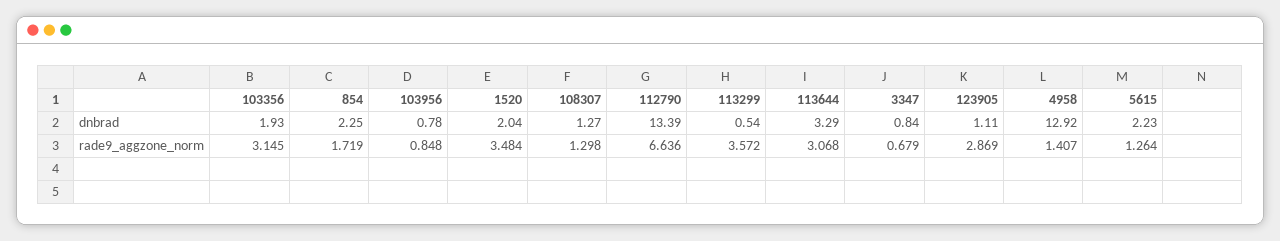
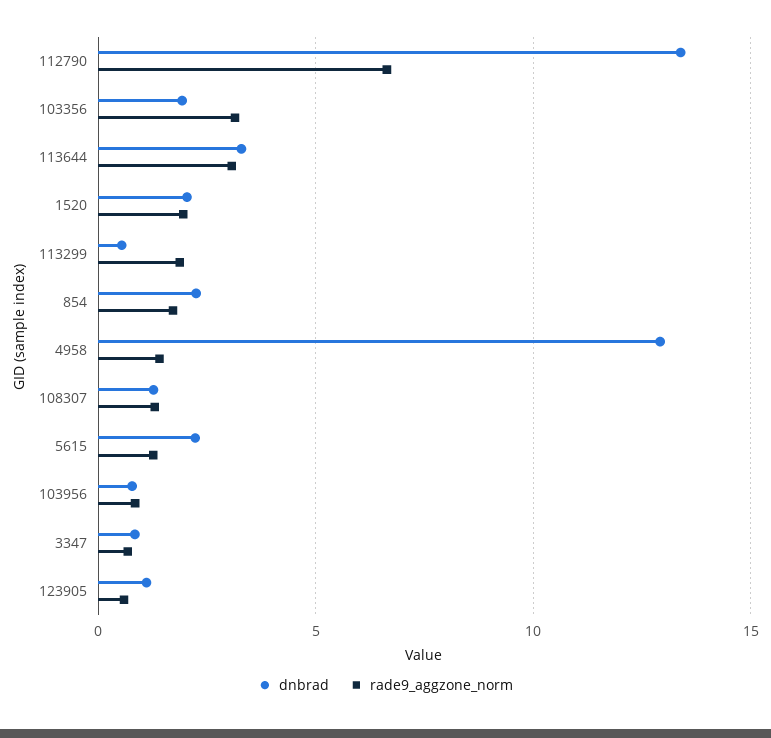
  {
    "dnbrad": {
      "103356": 1.93,
      "854": 2.25,
      "103956": 0.78,
      "1520": 2.04,
      "108307": 1.27,
      "112790": 13.39,
      "113299": 0.54,
      "113644": 3.29,
      "3347": 0.84,
      "123905": 1.11,
      "4958": 12.92,
      "5615": 2.23
    },
    "rade9_aggzone_norm": {
      "103356": 3.145,
      "854": 1.719,
      "103956": 0.848,
-     "1520": 3.484,
+     "1520": 2,
      "108307": 1.298,
      "112790": 6.636,
-     "113299": 3.572,
+     "113299": 2,
      "113644": 3.068,
      "3347": 0.679,
-     "123905": 2.869,
+     "123905": 0.5,
      "4958": 1.407,
      "5615": 1.264
    }
  }

